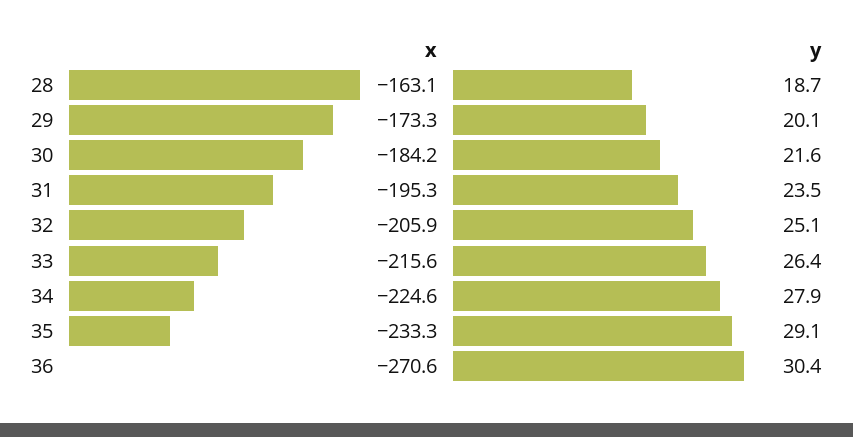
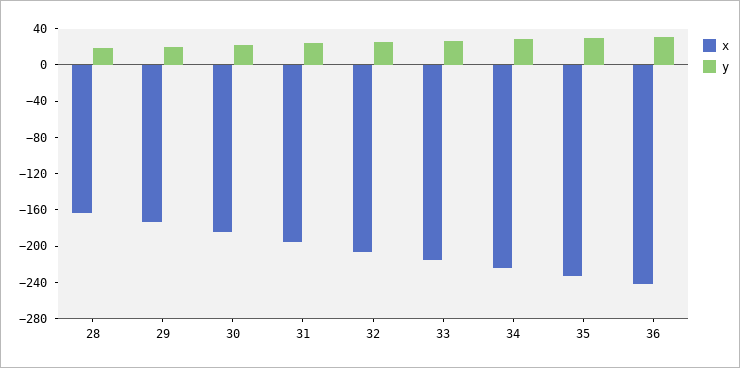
  {
    "x": {
      "28": -163.1,
      "29": -173.3,
      "30": -184.2,
      "31": -195.3,
      "32": -205.9,
      "33": -215.6,
      "34": -224.6,
      "35": -233.3,
-     "36": -270.6
+     "36": -240
    },
    "y": {
      "28": 18.7,
      "29": 20.1,
      "30": 21.6,
      "31": 23.5,
      "32": 25.1,
      "33": 26.4,
      "34": 27.9,
      "35": 29.1,
      "36": 30.4
    }
  }

